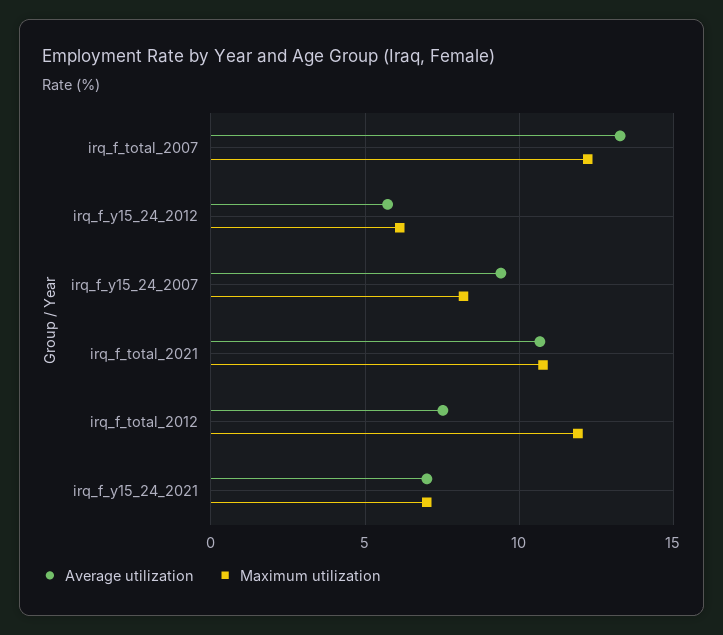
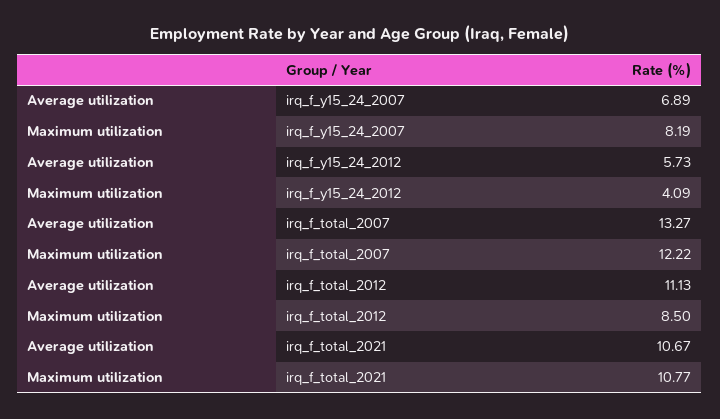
  {
    "Average utilization": {
      "irq_f_total_2007": 13.27,
      "irq_f_y15_24_2012": 5.73,
-     "irq_f_y15_24_2007": 9.5,
+     "irq_f_y15_24_2007": 6.89,
      "irq_f_total_2021": 10.67,
-     "irq_f_total_2012": 7.5,
+     "irq_f_total_2012": 11.13
-     "irq_f_y15_24_2021": 7
    },
    "Maximum utilization": {
      "irq_f_total_2007": 12.22,
-     "irq_f_y15_24_2012": 6,
+     "irq_f_y15_24_2012": 4.09,
      "irq_f_y15_24_2007": 8.19,
      "irq_f_total_2021": 10.77,
-     "irq_f_total_2012": 12,
+     "irq_f_total_2012": 8.5
-     "irq_f_y15_24_2021": 7
    }
  }

